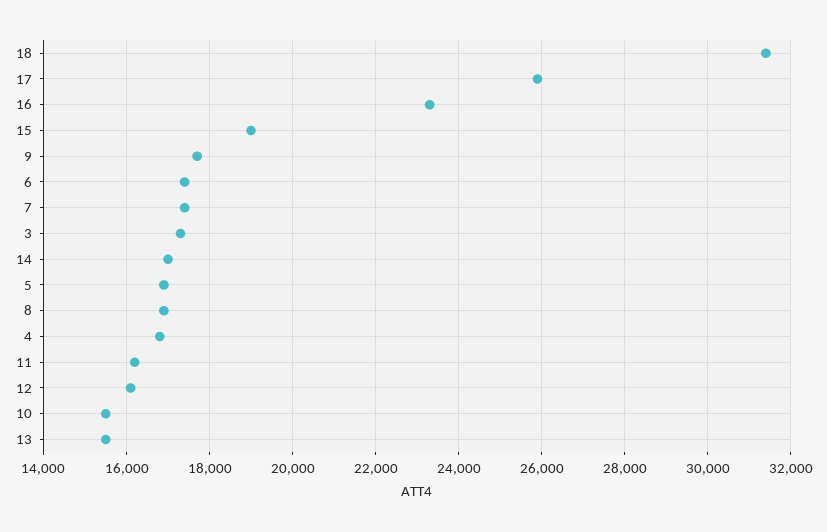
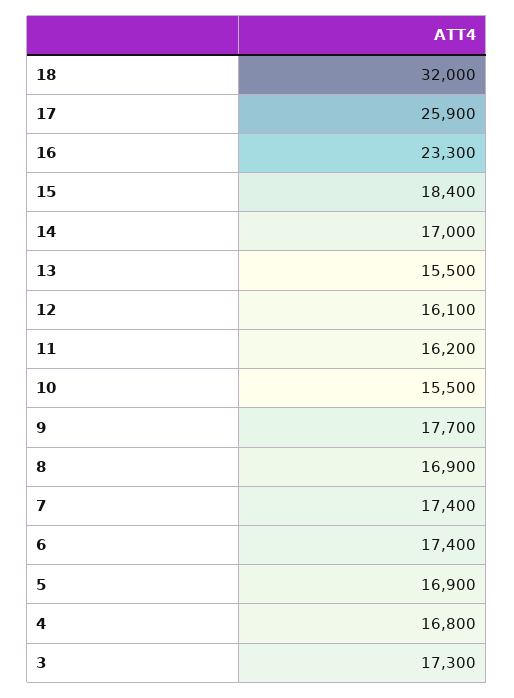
  {
-   "18": 31400,
+   "18": 32000,
    "17": 25900,
    "16": 23300,
-   "15": 19000,
+   "15": 18400,
    "9": 17700,
    "6": 17400,
    "7": 17400,
    "3": 17300,
    "14": 17000,
    "5": 16900,
    "8": 16900,
    "4": 16800,
    "11": 16200,
    "12": 16100,
    "10": 15500,
    "13": 15500
  }

